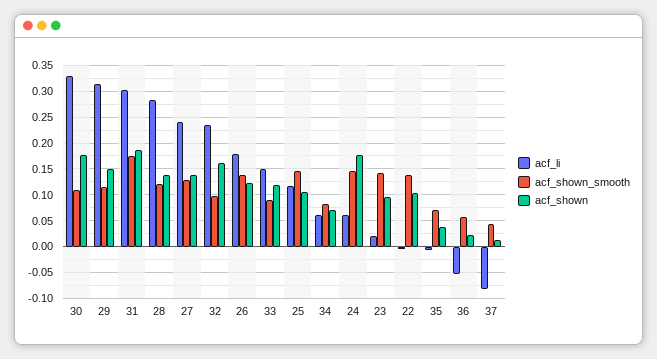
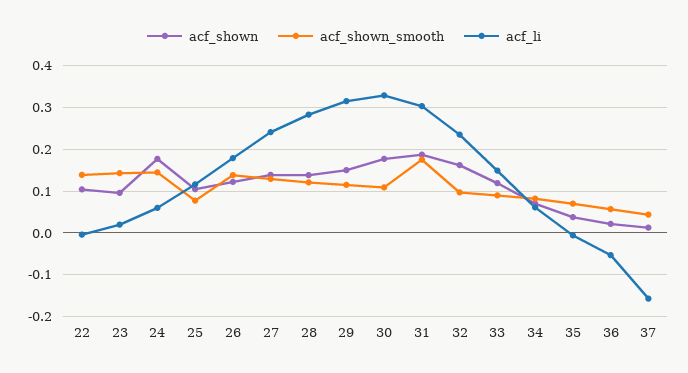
  {
    "acf_li": {
      "30": 0.32,
      "29": 0.32,
      "31": 0.3,
      "28": 0.28,
      "27": 0.24,
      "32": 0.24,
      "26": 0.18,
      "33": 0.14,
      "25": 0.12,
      "34": 0.06,
      "24": 0.06,
      "23": 0.02,
      "22": 0,
      "35": 0,
      "36": -0.06,
-     "37": -0.075
+     "37": -0.16
    },
    "acf_shown_smooth": {
      "30": 0.1,
      "29": 0.12,
      "31": 0.18,
      "28": 0.12,
      "27": 0.12,
      "32": 0.1,
      "26": 0.14,
      "33": 0.1,
-     "25": 0.15,
+     "25": 0.08,
      "34": 0.08,
      "24": 0.14,
      "23": 0.14,
      "22": 0.14,
      "35": 0.08,
      "36": 0.06,
      "37": 0.04
    },
    "acf_shown": {
      "30": 0.18,
      "29": 0.16,
      "31": 0.18,
      "28": 0.14,
      "27": 0.14,
      "32": 0.16,
      "26": 0.12,
      "33": 0.12,
      "25": 0.1,
      "34": 0.08,
      "24": 0.18,
      "23": 0.1,
      "22": 0.1,
      "35": 0.04,
      "36": 0.02,
      "37": 0.02
    }
  }

